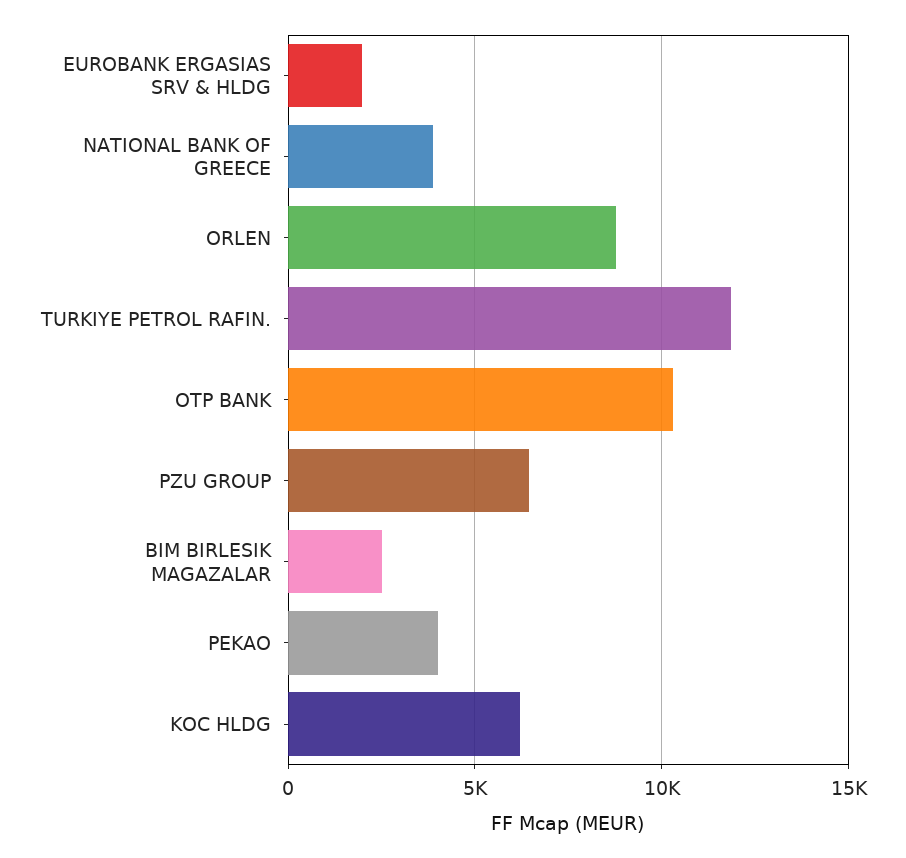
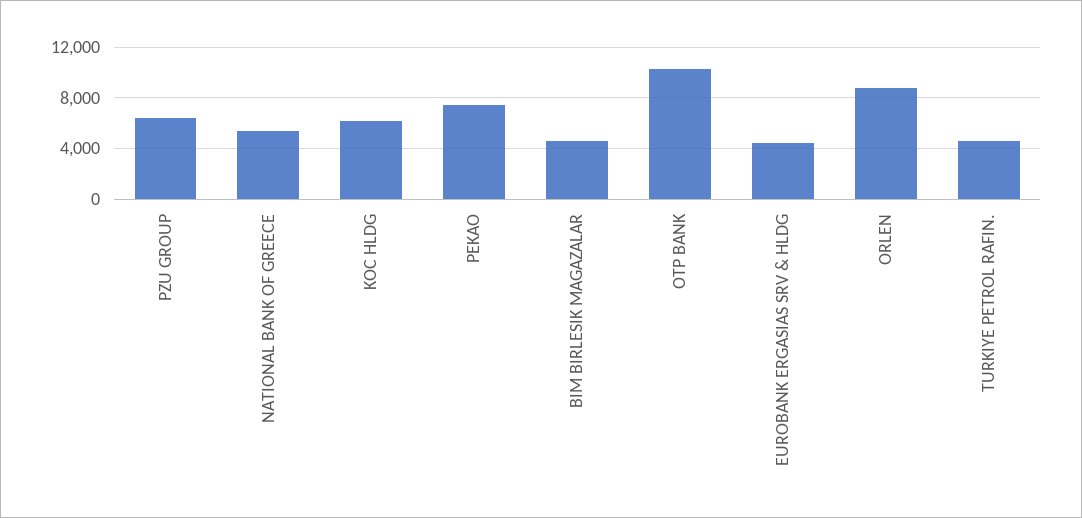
  {
-   "EUROBANK ERGASIAS SRV & HLDG": 2000,
+   "EUROBANK ERGASIAS SRV & HLDG": 4500,
-   "NATIONAL BANK OF GREECE": 4000,
+   "NATIONAL BANK OF GREECE": 5500,
    "ORLEN": 9000,
-   "TURKIYE PETROL RAFIN.": 12000,
+   "TURKIYE PETROL RAFIN.": 4500,
    "OTP BANK": 10500,
    "PZU GROUP": 6500,
-   "BIM BIRLESIK MAGAZALAR": 2500,
+   "BIM BIRLESIK MAGAZALAR": 4500,
-   "PEKAO": 4000,
+   "PEKAO": 7500,
    "KOC HLDG": 6000
  }

